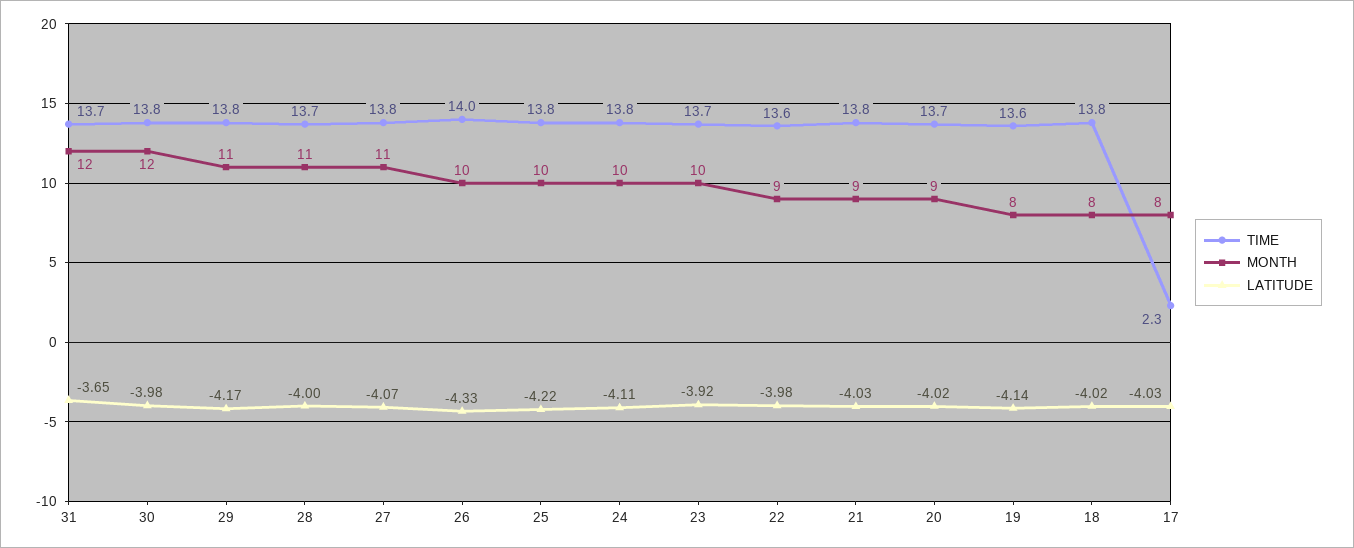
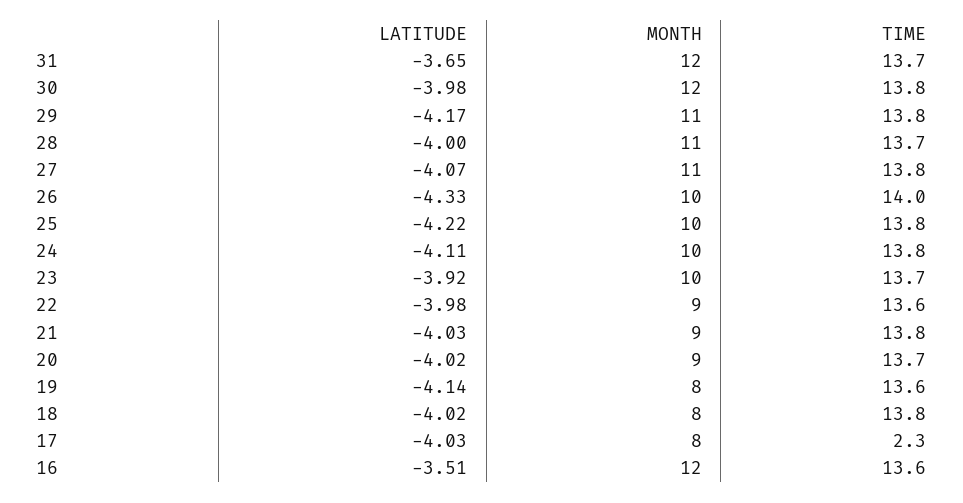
  {
    "TIME": {
      "31": 13.7,
      "30": 13.8,
      "29": 13.8,
      "28": 13.7,
      "27": 13.8,
      "26": 14,
      "25": 13.8,
      "24": 13.8,
      "23": 13.7,
      "22": 13.6,
      "21": 13.8,
      "20": 13.7,
      "19": 13.6,
      "18": 13.8,
-     "17": 2.3
+     "17": 2.3,
+     "16": 13.6
    },
    "MONTH": {
      "31": 12,
      "30": 12,
      "29": 11,
      "28": 11,
      "27": 11,
      "26": 10,
      "25": 10,
      "24": 10,
      "23": 10,
      "22": 9,
      "21": 9,
      "20": 9,
      "19": 8,
      "18": 8,
-     "17": 8
+     "17": 8,
+     "16": 12
    },
    "LATITUDE": {
      "31": -3.65,
      "30": -3.98,
      "29": -4.17,
      "28": -4,
      "27": -4.07,
      "26": -4.33,
      "25": -4.22,
      "24": -4.11,
      "23": -3.92,
      "22": -3.98,
      "21": -4.03,
      "20": -4.02,
      "19": -4.14,
      "18": -4.02,
-     "17": -4.03
+     "17": -4.03,
+     "16": -3.51
    }
  }

